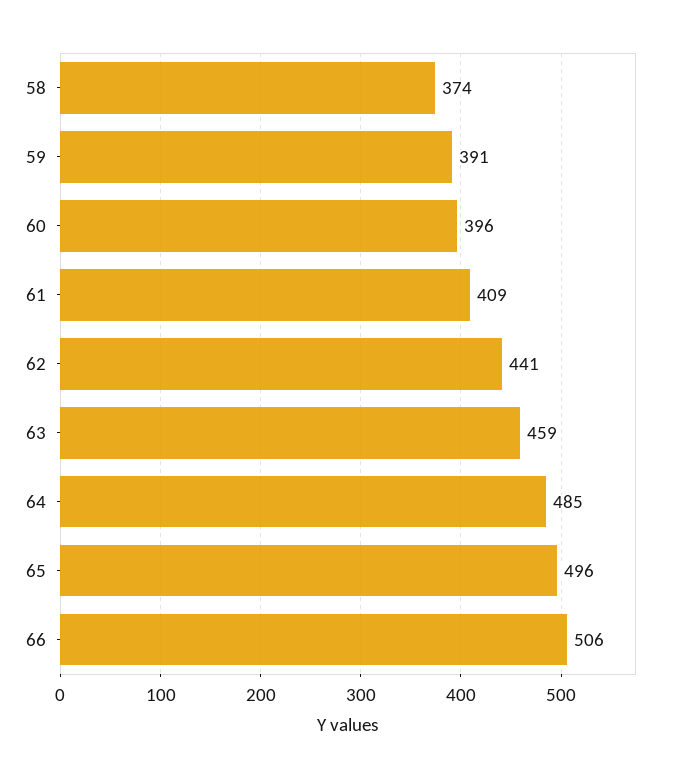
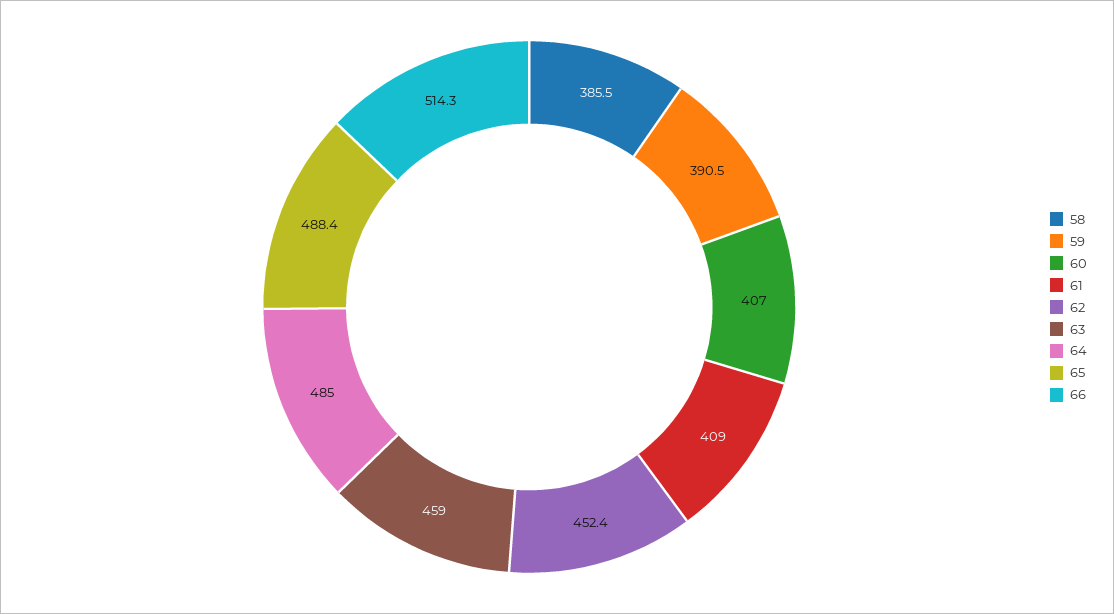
  {
-   "58": 374,
+   "58": 385.5,
    "59": 390.5,
-   "60": 396,
+   "60": 407,
    "61": 409,
-   "62": 441,
+   "62": 452.4,
    "63": 459,
    "64": 485,
-   "65": 496,
+   "65": 488.4,
-   "66": 506
+   "66": 514.3
  }

